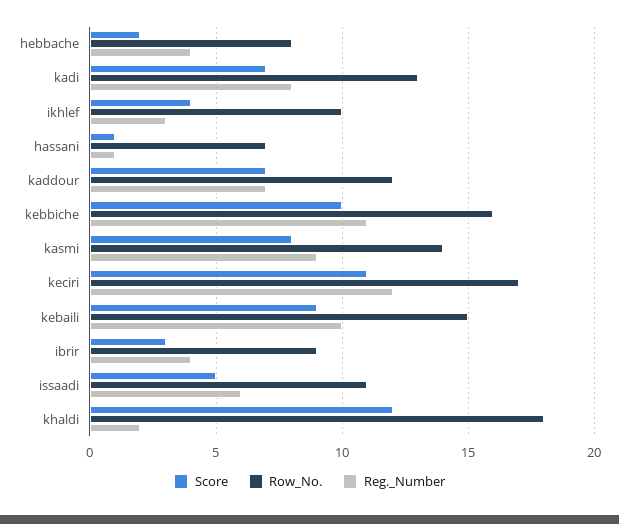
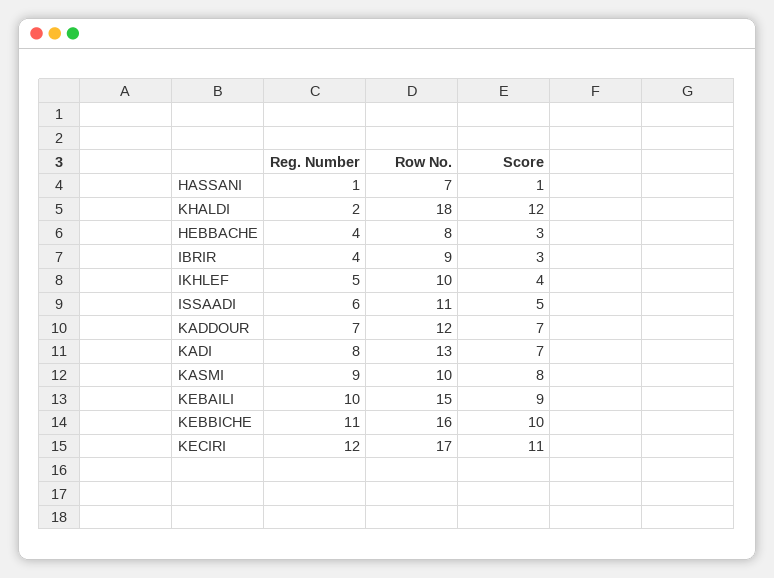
  {
    "Score": {
-     "hebbache": 2,
+     "hebbache": 3,
      "kadi": 7,
      "ikhlef": 4,
      "hassani": 1,
      "kaddour": 7,
      "kebbiche": 10,
      "kasmi": 8,
      "keciri": 11,
      "kebaili": 9,
      "ibrir": 3,
      "issaadi": 5,
      "khaldi": 12
    },
    "Row_No.": {
      "hebbache": 8,
      "kadi": 13,
      "ikhlef": 10,
      "hassani": 7,
      "kaddour": 12,
      "kebbiche": 16,
-     "kasmi": 14,
+     "kasmi": 10,
      "keciri": 17,
      "kebaili": 15,
      "ibrir": 9,
      "issaadi": 11,
      "khaldi": 18
    },
    "Reg._Number": {
      "hebbache": 4,
      "kadi": 8,
-     "ikhlef": 3,
+     "ikhlef": 5,
      "hassani": 1,
      "kaddour": 7,
      "kebbiche": 11,
      "kasmi": 9,
      "keciri": 12,
      "kebaili": 10,
      "ibrir": 4,
      "issaadi": 6,
      "khaldi": 2
    }
  }

